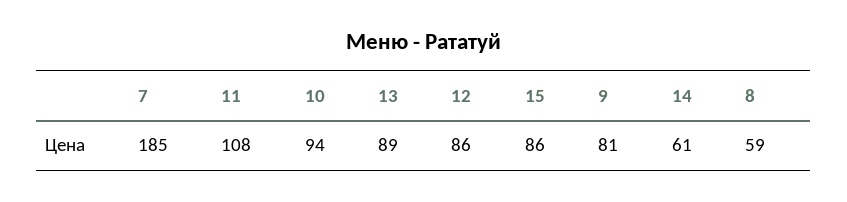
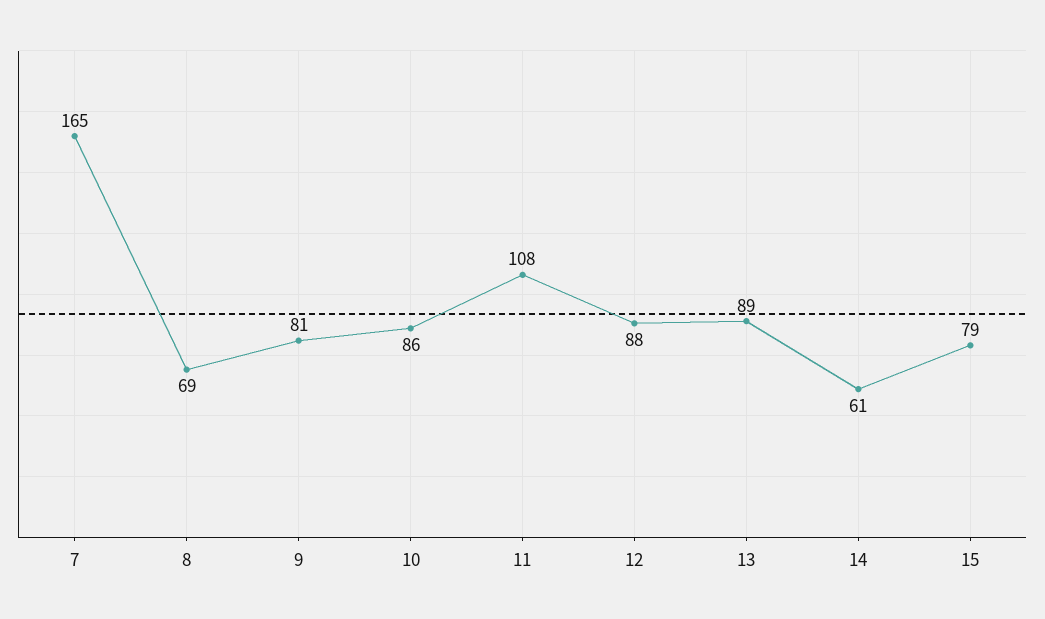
  {
-   "7": 185,
+   "7": 165,
    "11": 108,
-   "10": 94,
+   "10": 86,
    "13": 89,
-   "12": 86,
+   "12": 88,
-   "15": 86,
+   "15": 79,
    "9": 81,
    "14": 61,
-   "8": 59
+   "8": 69
  }

